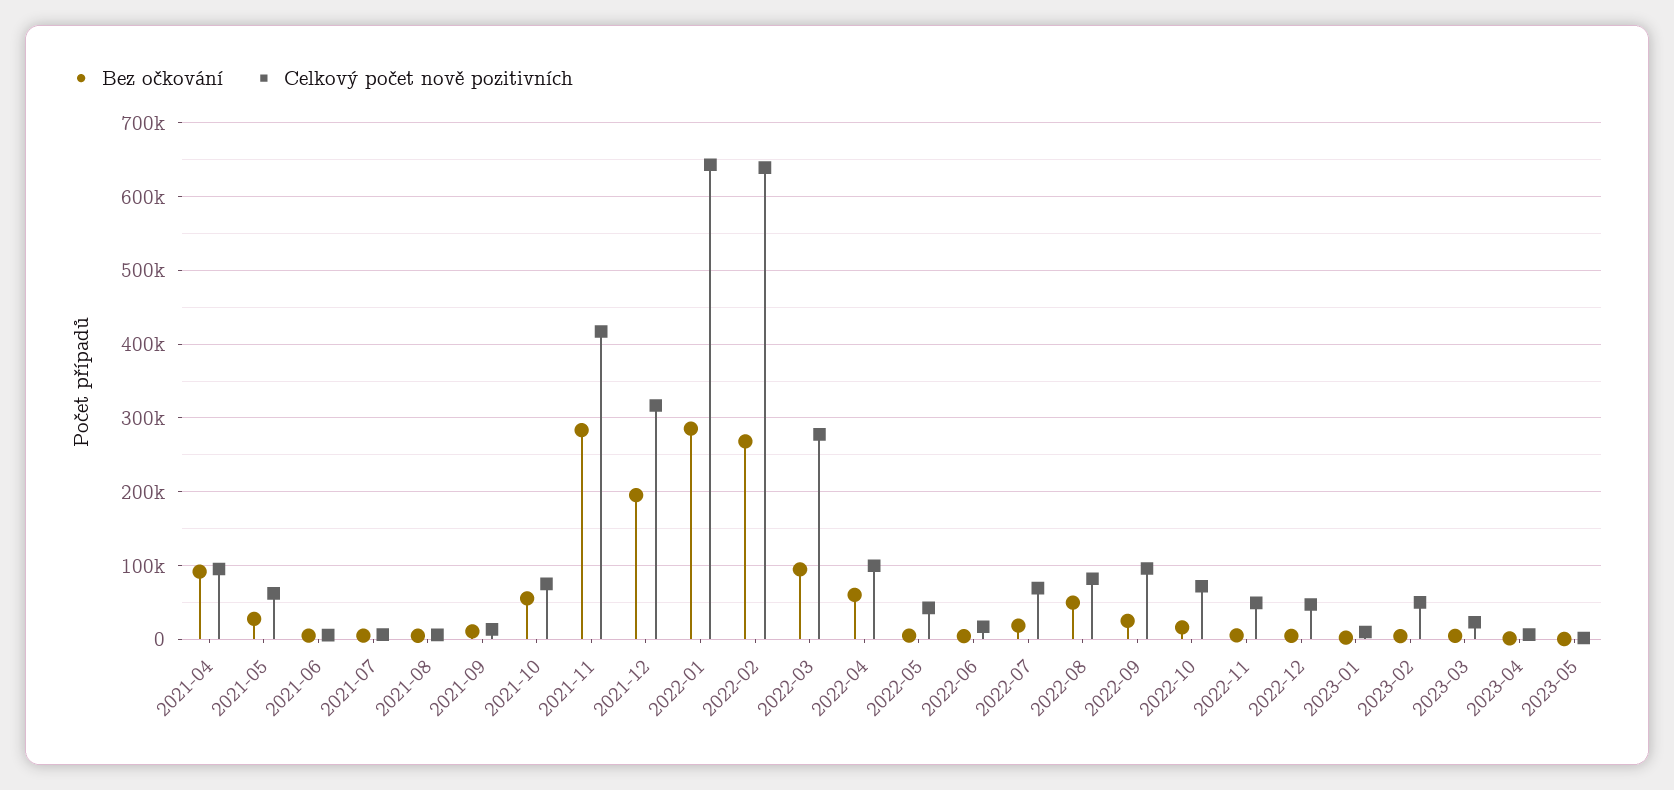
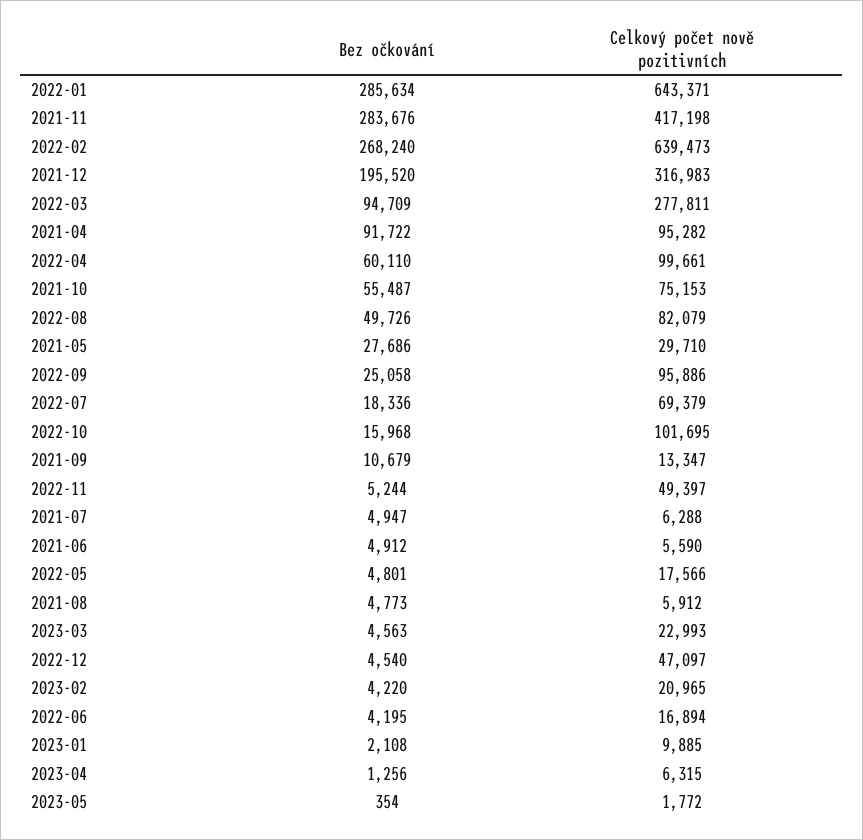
  {
    "Bez očkování": {
      "2021-04": 91722,
      "2021-05": 27686,
      "2021-06": 4912,
      "2021-07": 4947,
      "2021-08": 4773,
      "2021-09": 10679,
      "2021-10": 55487,
      "2021-11": 283676,
      "2021-12": 195520,
      "2022-01": 285634,
      "2022-02": 268240,
      "2022-03": 94709,
      "2022-04": 60110,
      "2022-05": 4801,
      "2022-06": 4195,
      "2022-07": 18336,
      "2022-08": 49726,
      "2022-09": 25058,
      "2022-10": 15968,
      "2022-11": 5244,
      "2022-12": 4540,
      "2023-01": 2108,
      "2023-02": 4220,
      "2023-03": 4563,
      "2023-04": 1256,
      "2023-05": 354
    },
    "Celkový počet nově pozitivních": {
      "2021-04": 95282,
-     "2021-05": 60000,
+     "2021-05": 29710,
      "2021-06": 5590,
      "2021-07": 6288,
      "2021-08": 5912,
      "2021-09": 13347,
      "2021-10": 75153,
      "2021-11": 417198,
      "2021-12": 316983,
      "2022-01": 643371,
      "2022-02": 639473,
      "2022-03": 277811,
      "2022-04": 99661,
-     "2022-05": 40000,
+     "2022-05": 17566,
      "2022-06": 16894,
      "2022-07": 69379,
      "2022-08": 82079,
      "2022-09": 95886,
-     "2022-10": 70000,
+     "2022-10": 101695,
      "2022-11": 49397,
      "2022-12": 47097,
      "2023-01": 9885,
-     "2023-02": 50000,
+     "2023-02": 20965,
      "2023-03": 22993,
      "2023-04": 6315,
      "2023-05": 1772
    }
  }

